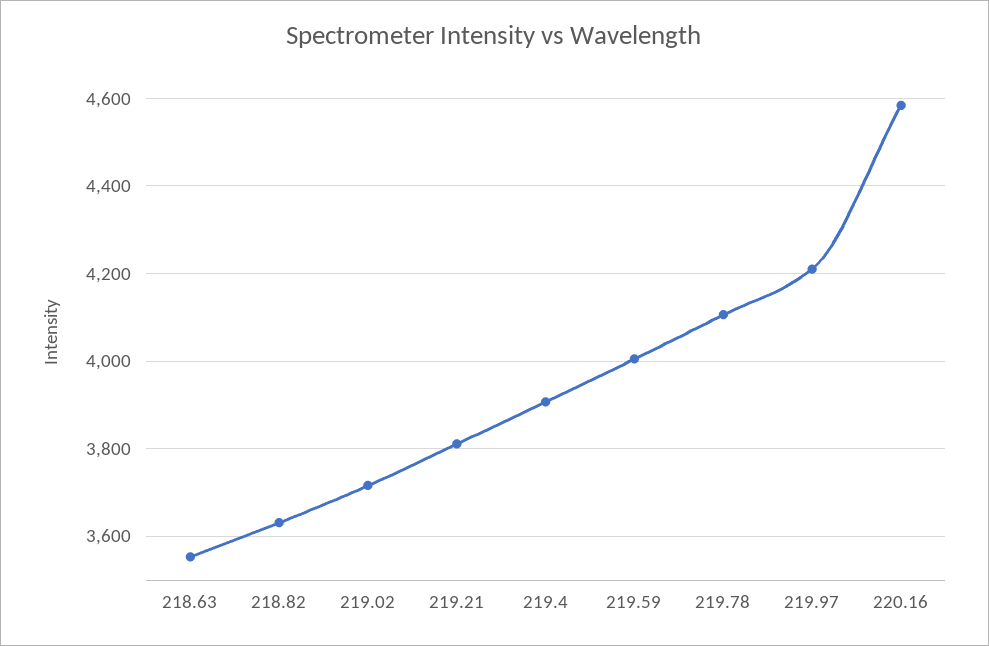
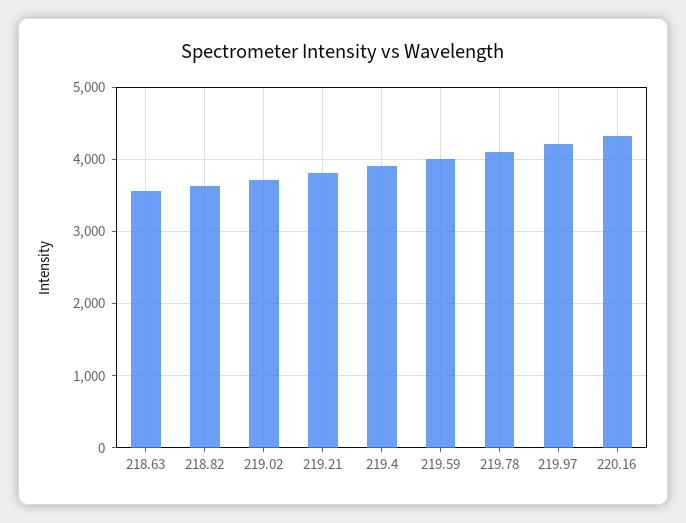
  {
    "218.63": 3560,
    "218.82": 3640,
    "219.02": 3720,
    "219.21": 3820,
    "219.4": 3900,
    "219.59": 4000,
    "219.78": 4100,
    "219.97": 4220,
-   "220.16": 4580
+   "220.16": 4300
  }

